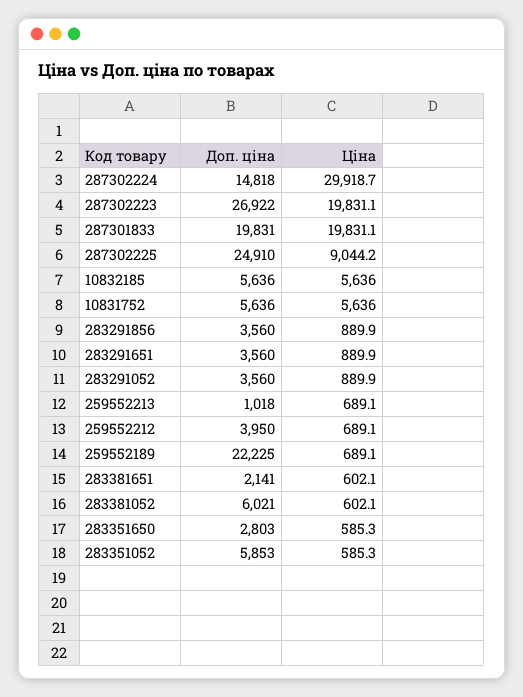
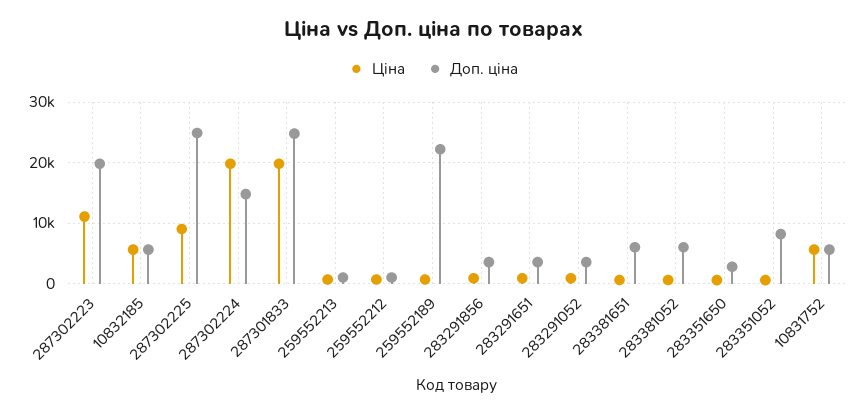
  {
    "Доп. ціна": {
      "287302224": 14818,
-     "287302223": 26922,
+     "287302223": 20000,
-     "287301833": 19831,
+     "287301833": 25000,
      "287302225": 24910,
      "10832185": 5636,
      "10831752": 5636,
      "283291856": 3560,
      "283291651": 3560,
      "283291052": 3560,
      "259552213": 1018,
-     "259552212": 3950,
+     "259552212": 1000,
      "259552189": 22225,
-     "283381651": 2141,
+     "283381651": 6000,
      "283381052": 6021,
      "283351650": 2803,
-     "283351052": 5853
+     "283351052": 8000
    },
    "Ціна": {
-     "287302224": 29918.7,
+     "287302224": 20000,
-     "287302223": 19831.1,
+     "287302223": 11000,
      "287301833": 19831.1,
      "287302225": 9044.2,
      "10832185": 5636,
      "10831752": 5636,
      "283291856": 889.9,
      "283291651": 889.9,
      "283291052": 889.9,
      "259552213": 689.1,
      "259552212": 689.1,
      "259552189": 689.1,
      "283381651": 602.1,
      "283381052": 602.1,
      "283351650": 585.3,
      "283351052": 585.3
    }
  }

